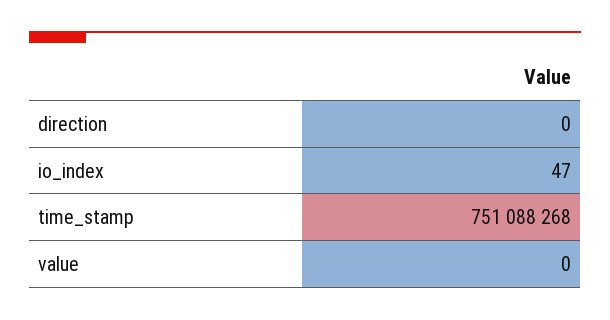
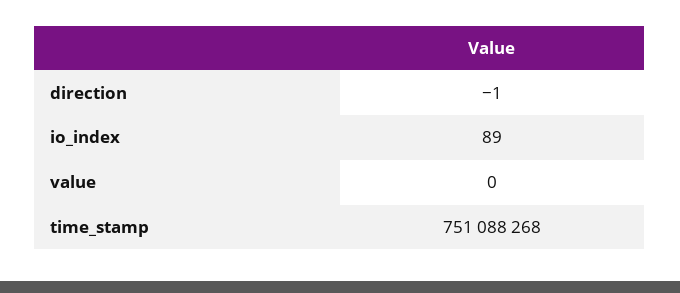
  {
-   "direction": 0,
+   "direction": -1,
-   "io_index": 47,
+   "io_index": 89,
    "time_stamp": 751088268,
    "value": 0
  }

